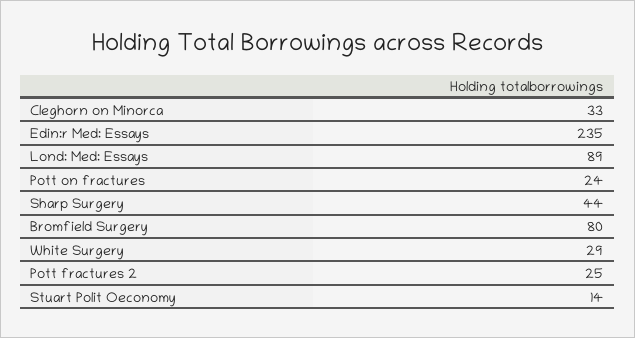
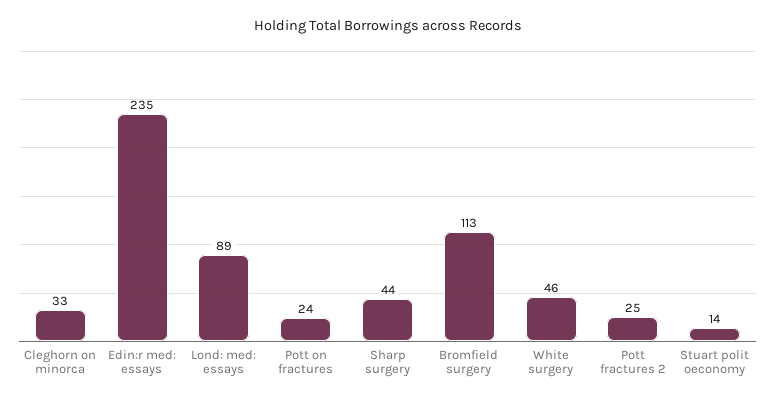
  {
    "Cleghorn on Minorca": 33,
    "Edin:r Med: Essays": 235,
    "Lond: Med: Essays": 89,
    "Pott on fractures": 24,
    "Sharp Surgery": 44,
-   "Bromfield Surgery": 80,
+   "Bromfield Surgery": 113,
-   "White Surgery": 29,
+   "White Surgery": 46,
    "Pott fractures 2": 25,
    "Stuart Polit Oeconomy": 14
  }

